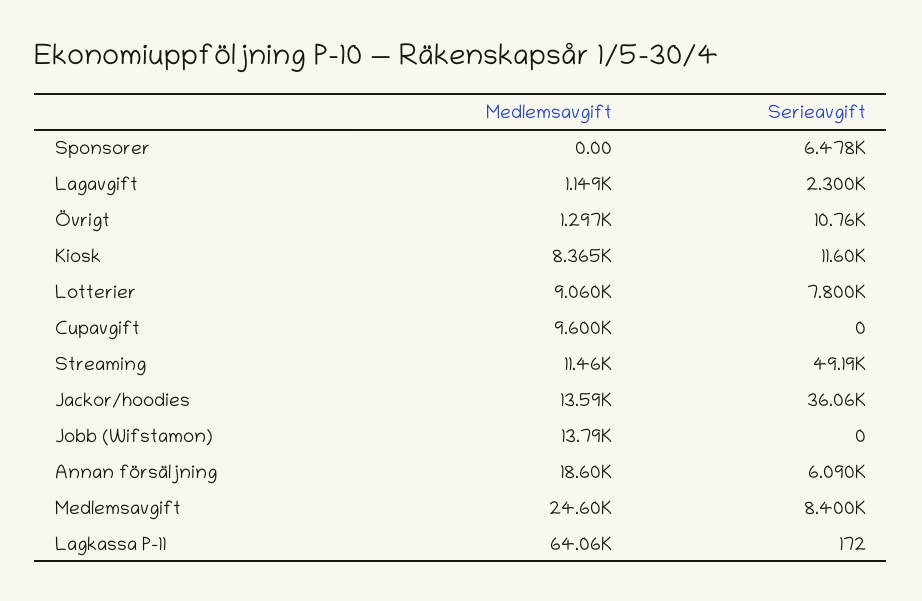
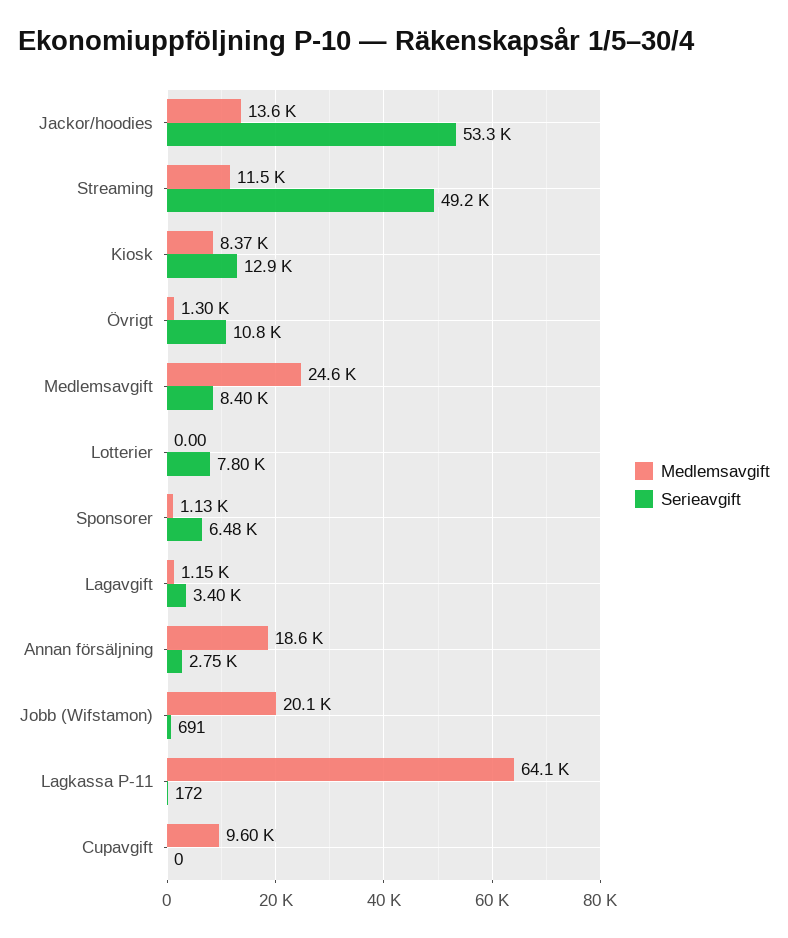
  {
    "Medlemsavgift": {
-     "Sponsorer": 0,
+     "Sponsorer": 1130,
      "Lagavgift": 1149,
      "Övrigt": 1297,
      "Kiosk": 8365,
-     "Lotterier": 9060,
+     "Lotterier": 0,
      "Cupavgift": 9600,
      "Streaming": 11460,
      "Jackor/hoodies": 13590,
-     "Jobb (Wifstamon)": 13790,
+     "Jobb (Wifstamon)": 20100,
      "Annan försäljning": 18600,
      "Medlemsavgift": 24600,
      "Lagkassa P-11": 64060
    },
    "Serieavgift": {
      "Sponsorer": 6478,
-     "Lagavgift": 2300,
+     "Lagavgift": 3400,
      "Övrigt": 10760,
-     "Kiosk": 11600,
+     "Kiosk": 12900,
      "Lotterier": 7800,
      "Cupavgift": 0,
      "Streaming": 49190,
-     "Jackor/hoodies": 36060,
+     "Jackor/hoodies": 53300,
-     "Jobb (Wifstamon)": 0,
+     "Jobb (Wifstamon)": 691,
-     "Annan försäljning": 6090,
+     "Annan försäljning": 2750,
      "Medlemsavgift": 8400,
      "Lagkassa P-11": 172
    }
  }

